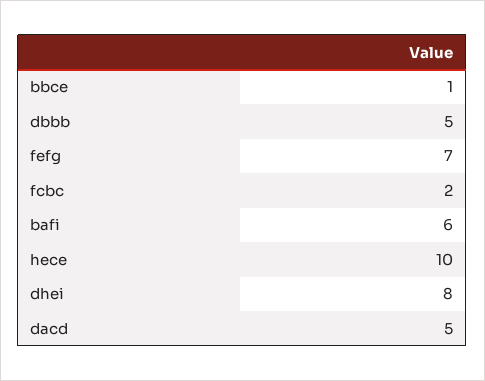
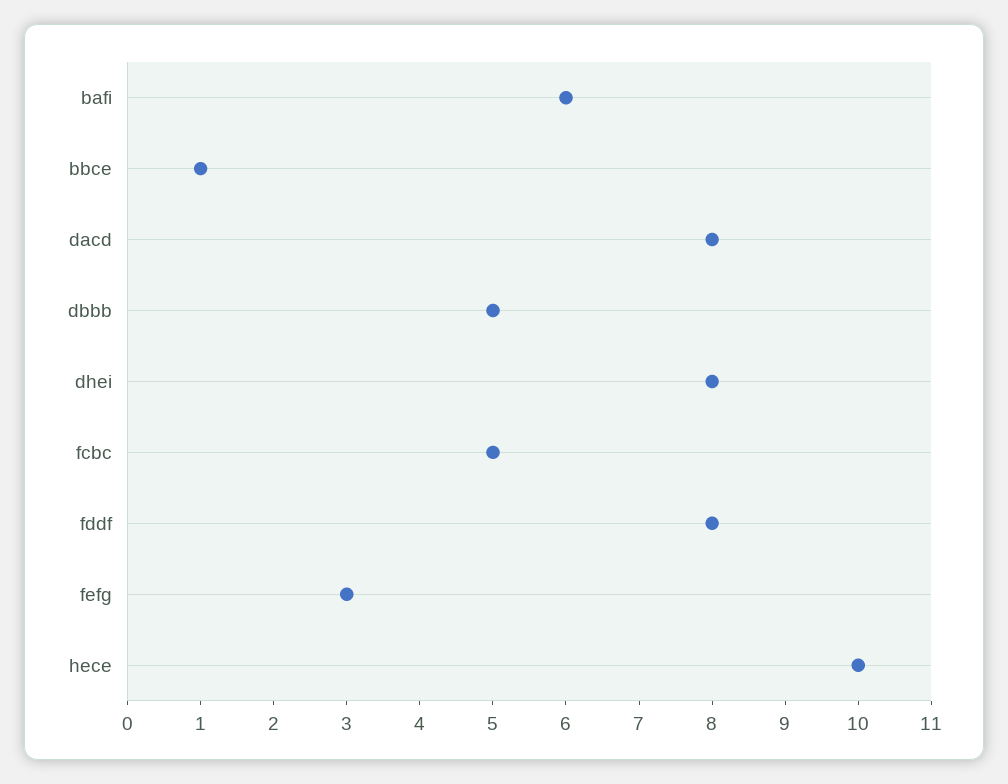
  {
    "bbce": 1,
    "dbbb": 5,
-   "fefg": 7,
+   "fefg": 3,
-   "fcbc": 2,
+   "fcbc": 5,
    "bafi": 6,
    "hece": 10,
    "dhei": 8,
-   "dacd": 5
+   "dacd": 8,
+   "fddf": 8
  }

